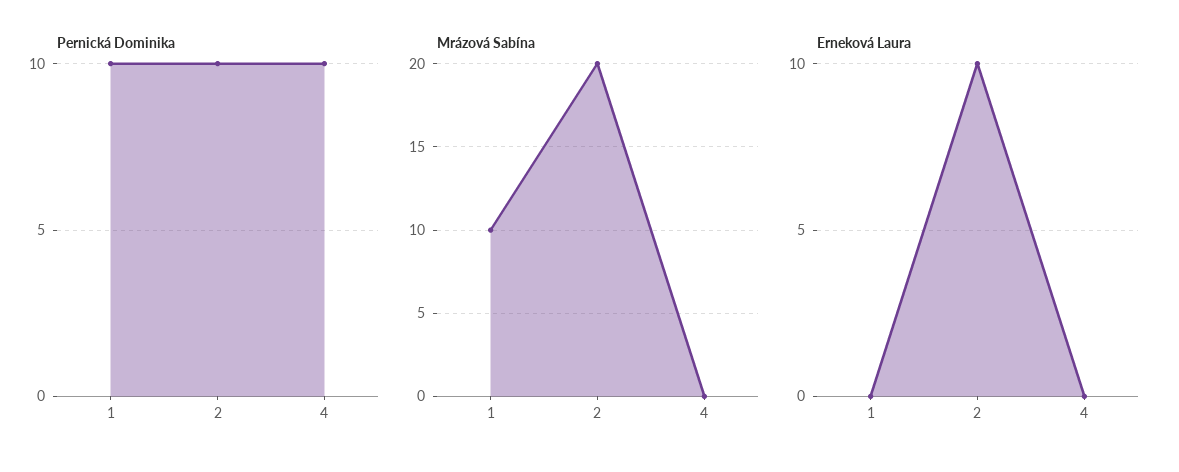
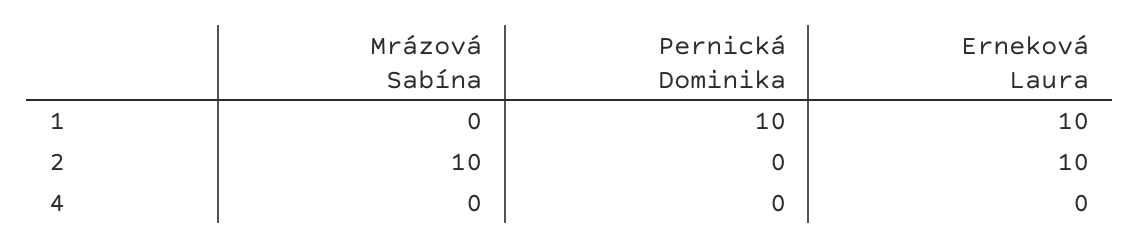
  {
    "Pernická Dominika": {
      "1": 10,
-     "2": 10,
+     "2": 0,
-     "4": 10
+     "4": 0
    },
    "Mrázová Sabína": {
-     "1": 10,
+     "1": 0,
-     "2": 20,
+     "2": 10,
      "4": 0
    },
    "Erneková Laura": {
-     "1": 0,
+     "1": 10,
      "2": 10,
      "4": 0
    }
  }

